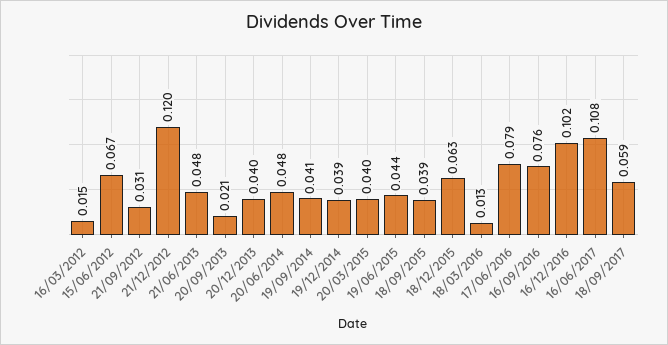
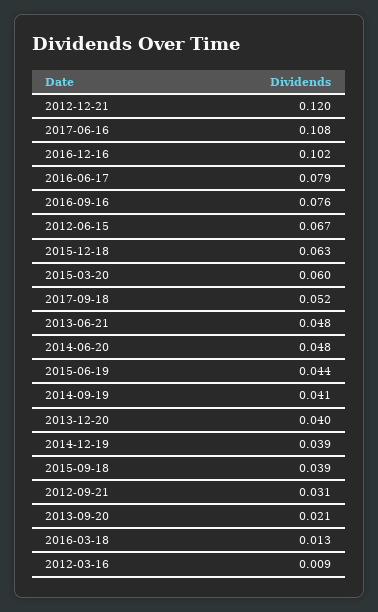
  {
-   "16/03/2012": 0.015,
+   "16/03/2012": 0.009,
    "15/06/2012": 0.067,
    "21/09/2012": 0.031,
    "21/12/2012": 0.12,
    "21/06/2013": 0.048,
    "20/09/2013": 0.021,
    "20/12/2013": 0.04,
    "20/06/2014": 0.048,
    "19/09/2014": 0.041,
    "19/12/2014": 0.039,
-   "20/03/2015": 0.04,
+   "20/03/2015": 0.06,
    "19/06/2015": 0.044,
    "18/09/2015": 0.039,
    "18/12/2015": 0.063,
    "18/03/2016": 0.013,
    "17/06/2016": 0.079,
    "16/09/2016": 0.076,
    "16/12/2016": 0.102,
    "16/06/2017": 0.108,
-   "18/09/2017": 0.059
+   "18/09/2017": 0.052
  }

